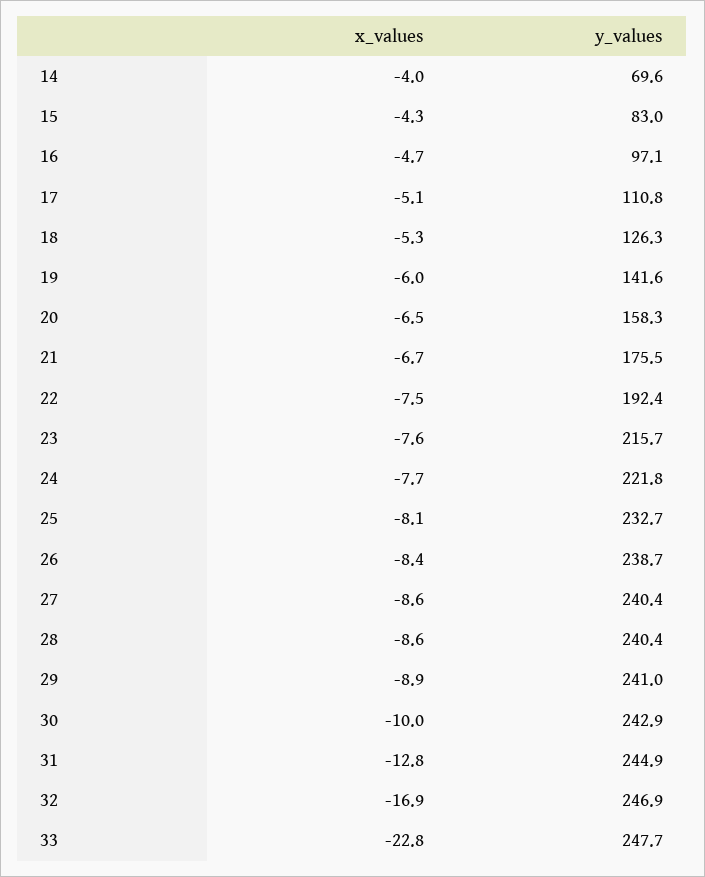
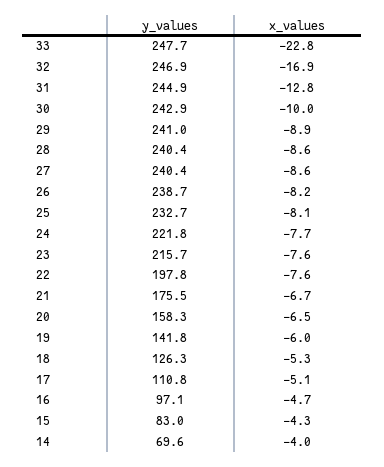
  {
    "x_values": {
      "14": -4,
      "15": -4.3,
      "16": -4.7,
      "17": -5.1,
      "18": -5.3,
      "19": -6,
      "20": -6.5,
      "21": -6.7,
-     "22": -7.5,
+     "22": -7.6,
      "23": -7.6,
      "24": -7.7,
      "25": -8.1,
-     "26": -8.4,
+     "26": -8.2,
      "27": -8.6,
      "28": -8.6,
      "29": -8.9,
      "30": -10,
      "31": -12.8,
      "32": -16.9,
      "33": -22.8
    },
    "y_values": {
      "14": 69.6,
      "15": 83,
      "16": 97.1,
      "17": 110.8,
      "18": 126.3,
-     "19": 141.6,
+     "19": 141.8,
      "20": 158.3,
      "21": 175.5,
-     "22": 192.4,
+     "22": 197.8,
      "23": 215.7,
      "24": 221.8,
      "25": 232.7,
      "26": 238.7,
      "27": 240.4,
      "28": 240.4,
      "29": 241,
      "30": 242.9,
      "31": 244.9,
      "32": 246.9,
      "33": 247.7
    }
  }

